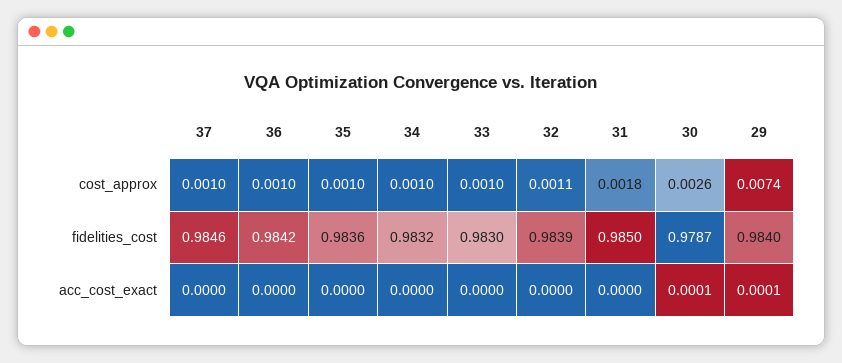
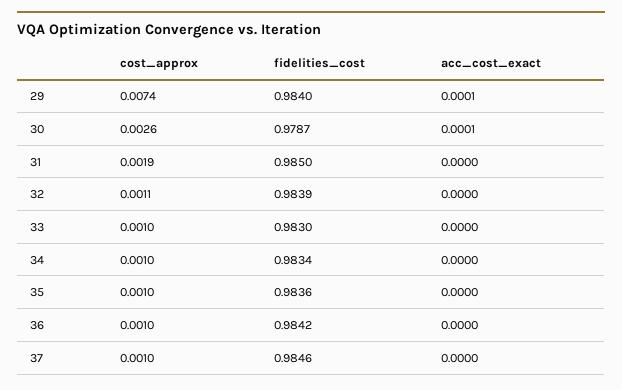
  {
    "37": {
      "cost_approx": 0.001,
      "fidelities_cost": 0.9846,
      "acc_cost_exact": 0
    },
    "36": {
      "cost_approx": 0.001,
      "fidelities_cost": 0.9842,
      "acc_cost_exact": 0
    },
    "35": {
      "cost_approx": 0.001,
      "fidelities_cost": 0.9836,
      "acc_cost_exact": 0
    },
    "34": {
      "cost_approx": 0.001,
-     "fidelities_cost": 0.9832,
+     "fidelities_cost": 0.9834,
      "acc_cost_exact": 0
    },
    "33": {
      "cost_approx": 0.001,
      "fidelities_cost": 0.983,
      "acc_cost_exact": 0
    },
    "32": {
      "cost_approx": 0.0011,
      "fidelities_cost": 0.9839,
      "acc_cost_exact": 0
    },
    "31": {
-     "cost_approx": 0.0018,
+     "cost_approx": 0.0019,
      "fidelities_cost": 0.985,
      "acc_cost_exact": 0
    },
    "30": {
      "cost_approx": 0.0026,
      "fidelities_cost": 0.9787,
      "acc_cost_exact": 0.0001
    },
    "29": {
      "cost_approx": 0.0074,
      "fidelities_cost": 0.984,
      "acc_cost_exact": 0.0001
    }
  }

